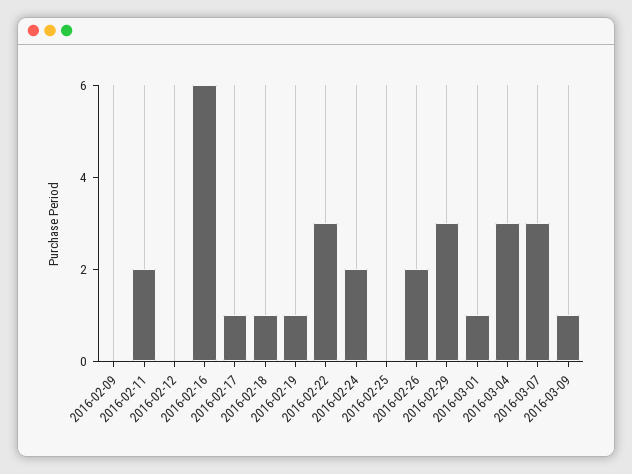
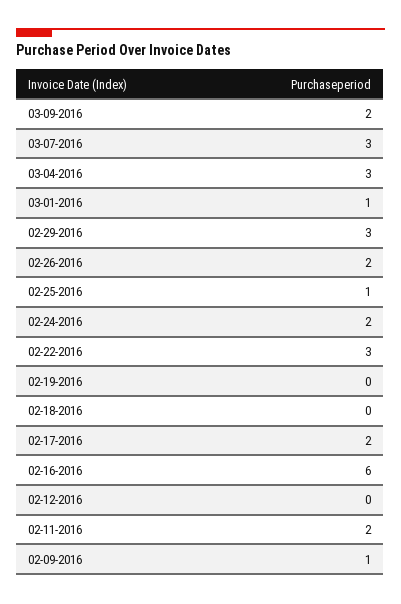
  {
-   "2016-02-09": 0,
+   "2016-02-09": 1,
    "2016-02-11": 2,
    "2016-02-12": 0,
    "2016-02-16": 6,
-   "2016-02-17": 1,
+   "2016-02-17": 2,
-   "2016-02-18": 1,
+   "2016-02-18": 0,
-   "2016-02-19": 1,
+   "2016-02-19": 0,
    "2016-02-22": 3,
    "2016-02-24": 2,
-   "2016-02-25": 0,
+   "2016-02-25": 1,
    "2016-02-26": 2,
    "2016-02-29": 3,
    "2016-03-01": 1,
    "2016-03-04": 3,
    "2016-03-07": 3,
-   "2016-03-09": 1
+   "2016-03-09": 2
  }

